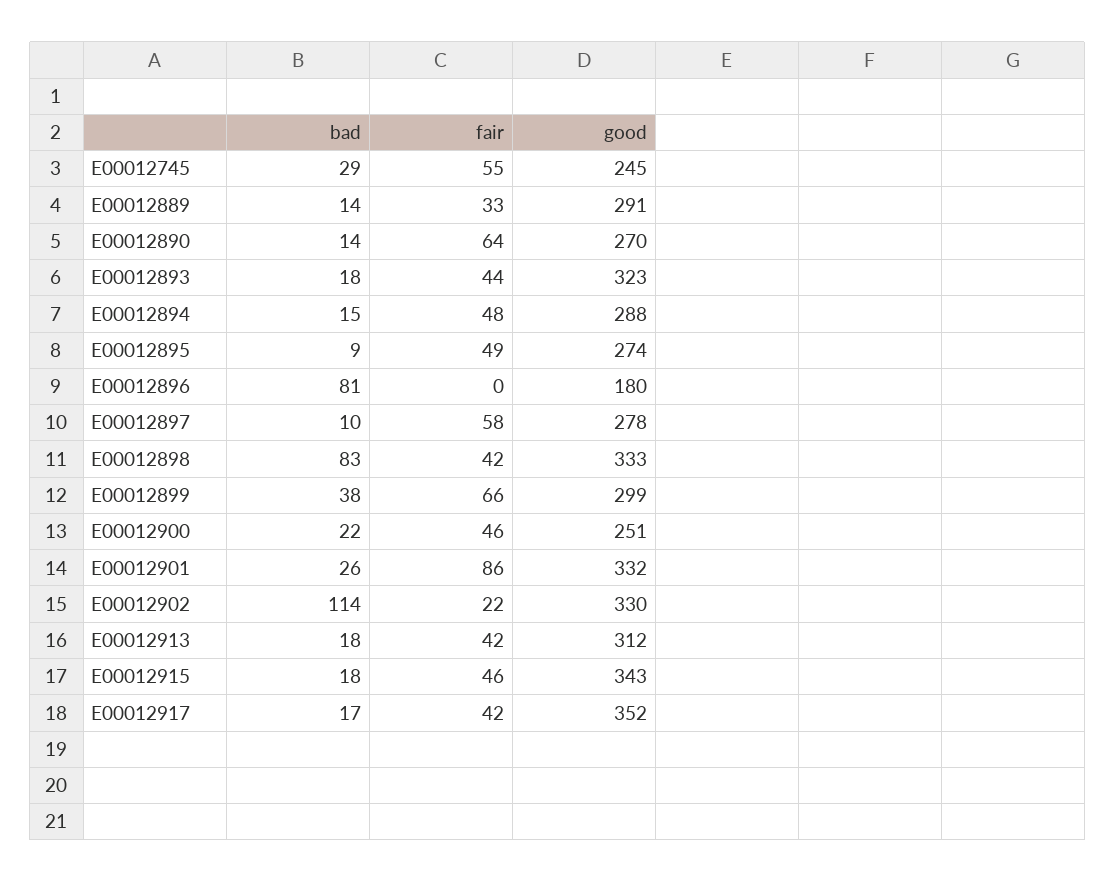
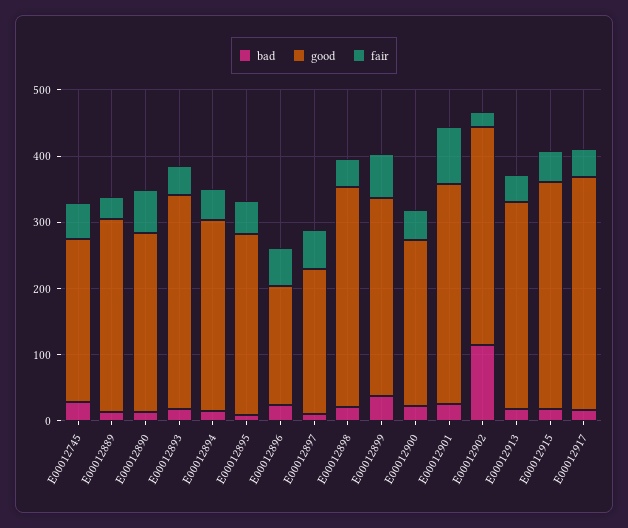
  {
    "bad": {
      "E00012745": 29,
      "E00012889": 14,
      "E00012890": 14,
      "E00012893": 18,
      "E00012894": 15,
      "E00012895": 9,
-     "E00012896": 81,
+     "E00012896": 20,
      "E00012897": 10,
-     "E00012898": 83,
+     "E00012898": 20,
      "E00012899": 38,
      "E00012900": 22,
      "E00012901": 26,
      "E00012902": 114,
      "E00012913": 18,
      "E00012915": 18,
      "E00012917": 17
    },
    "fair": {
      "E00012745": 55,
      "E00012889": 33,
      "E00012890": 64,
      "E00012893": 44,
      "E00012894": 48,
      "E00012895": 49,
-     "E00012896": 0,
+     "E00012896": 60,
      "E00012897": 58,
      "E00012898": 42,
      "E00012899": 66,
      "E00012900": 46,
      "E00012901": 86,
      "E00012902": 22,
      "E00012913": 42,
      "E00012915": 46,
      "E00012917": 42
    },
    "good": {
      "E00012745": 245,
      "E00012889": 291,
      "E00012890": 270,
      "E00012893": 323,
      "E00012894": 288,
      "E00012895": 274,
      "E00012896": 180,
-     "E00012897": 278,
+     "E00012897": 220,
      "E00012898": 333,
      "E00012899": 299,
      "E00012900": 251,
      "E00012901": 332,
      "E00012902": 330,
      "E00012913": 312,
      "E00012915": 343,
      "E00012917": 352
    }
  }

